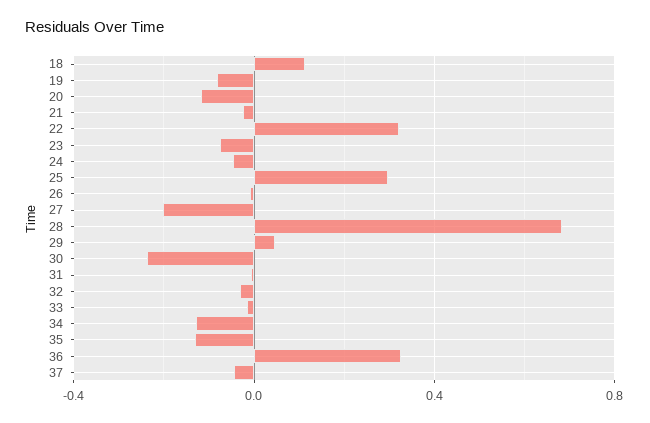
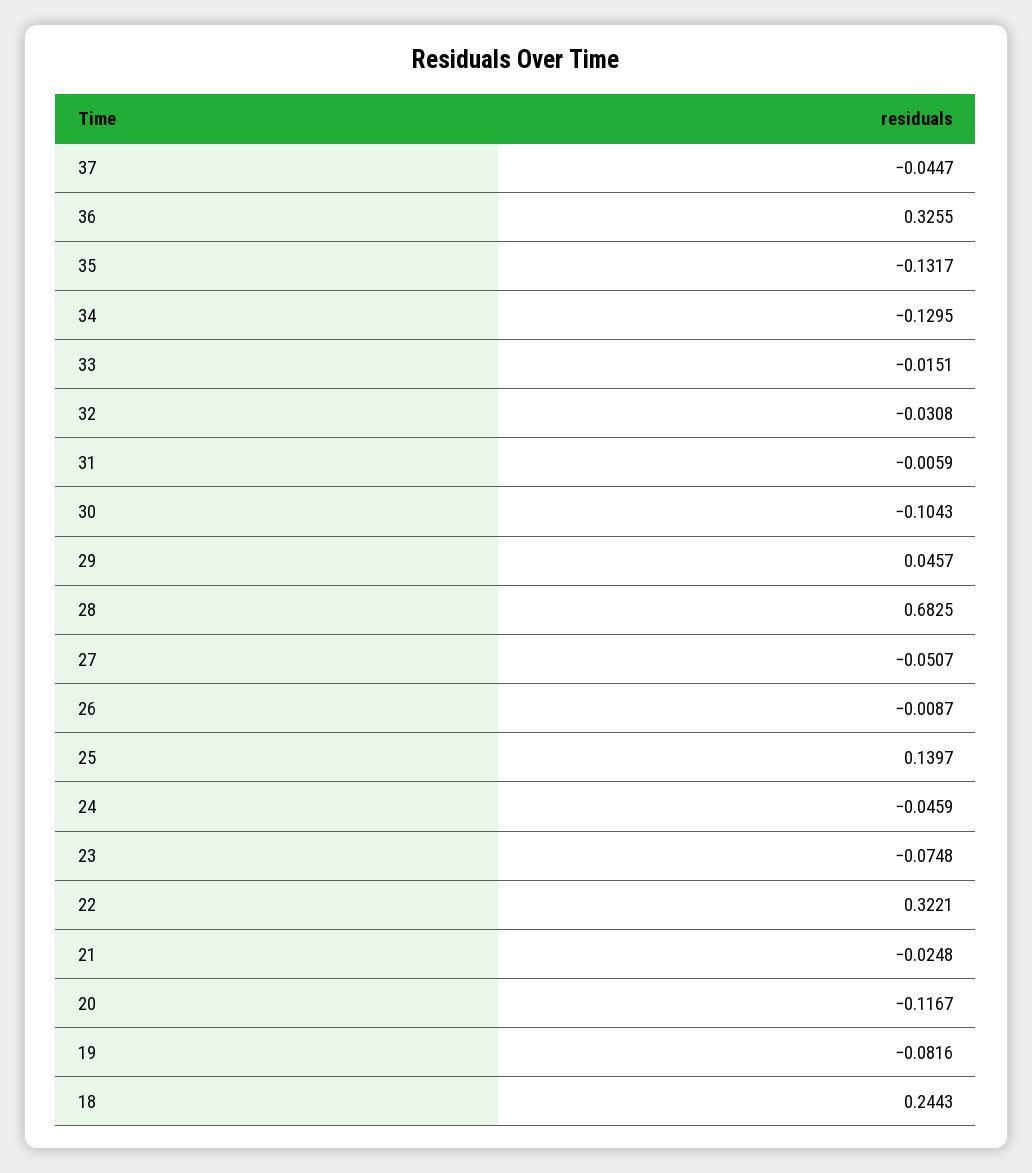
  {
-   "18": 0.1,
+   "18": 0.2443,
    "19": -0.0816,
    "20": -0.1167,
    "21": -0.0248,
    "22": 0.3221,
    "23": -0.0748,
    "24": -0.0459,
-   "25": 0.3,
+   "25": 0.1397,
    "26": -0.0087,
-   "27": -0.2,
+   "27": -0.0507,
    "28": 0.6825,
    "29": 0.0457,
-   "30": -0.25,
+   "30": -0.1043,
    "31": -0.0059,
    "32": -0.0308,
    "33": -0.0151,
    "34": -0.1295,
    "35": -0.1317,
    "36": 0.3255,
    "37": -0.0447
  }

